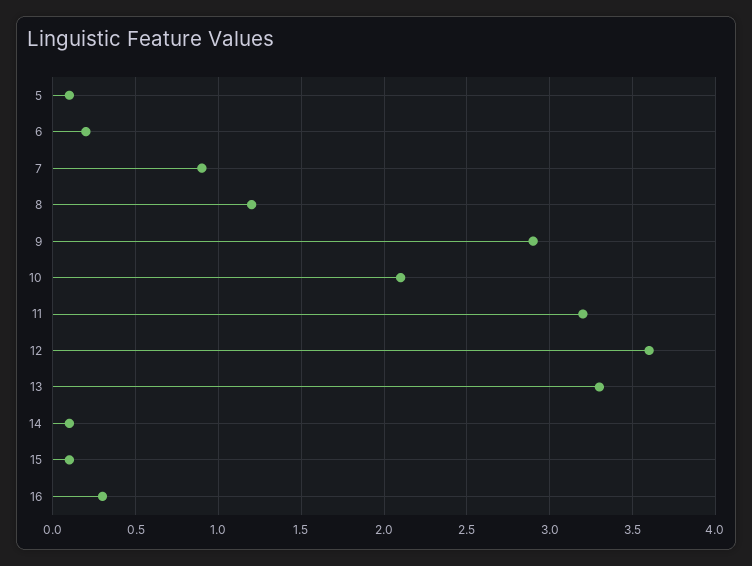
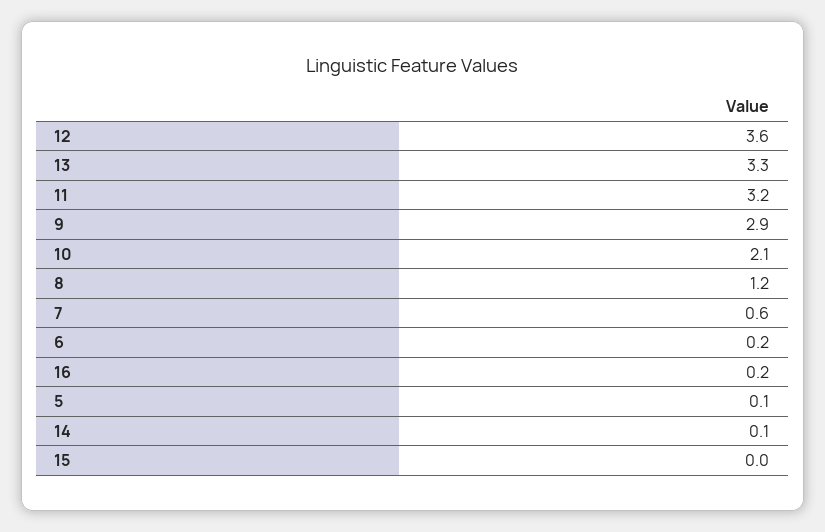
  {
    "5": 0.1,
    "6": 0.2,
-   "7": 0.9,
+   "7": 0.6,
    "8": 1.2,
    "9": 2.9,
    "10": 2.1,
    "11": 3.2,
    "12": 3.6,
    "13": 3.3,
    "14": 0.1,
-   "15": 0.1,
+   "15": 0,
-   "16": 0.3
+   "16": 0.2
  }

